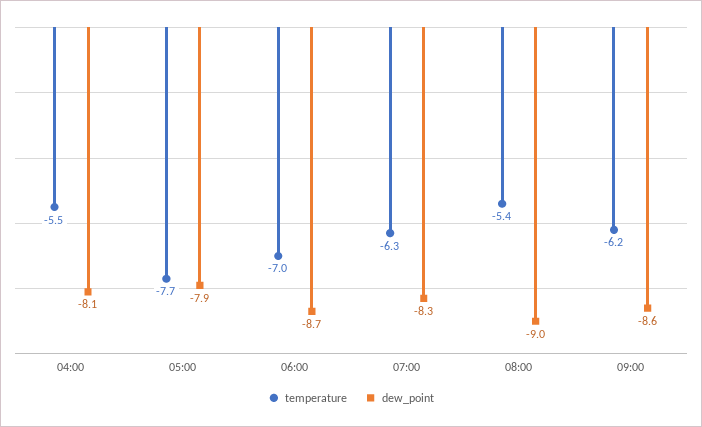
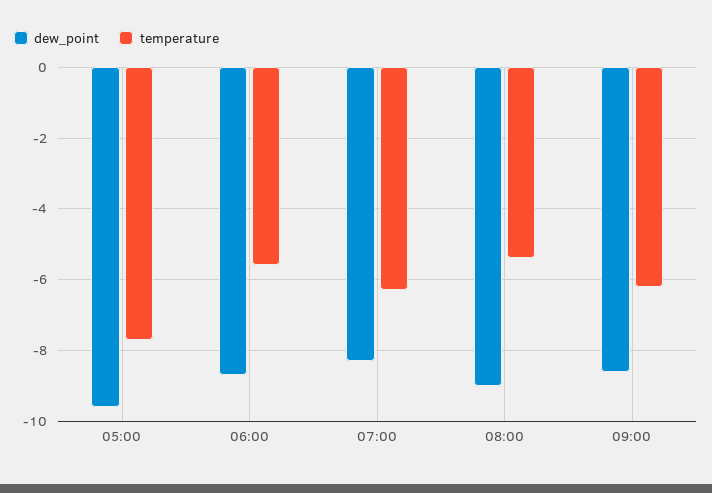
  {
    "temperature": {
-     "04:00": -5.5,
      "05:00": -7.7,
-     "06:00": -7,
+     "06:00": -5.5,
      "07:00": -6.3,
      "08:00": -5.4,
      "09:00": -6.2
    },
    "dew_point": {
-     "04:00": -8.1,
-     "05:00": -7.9,
+     "05:00": -9.5,
      "06:00": -8.7,
      "07:00": -8.3,
      "08:00": -9,
      "09:00": -8.6
    }
  }

